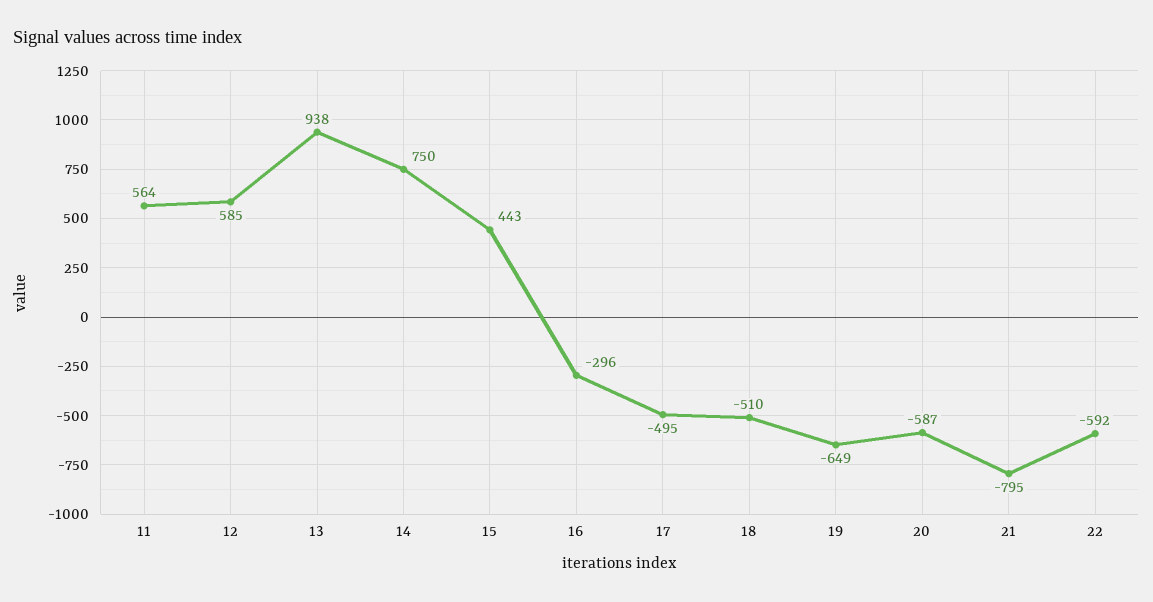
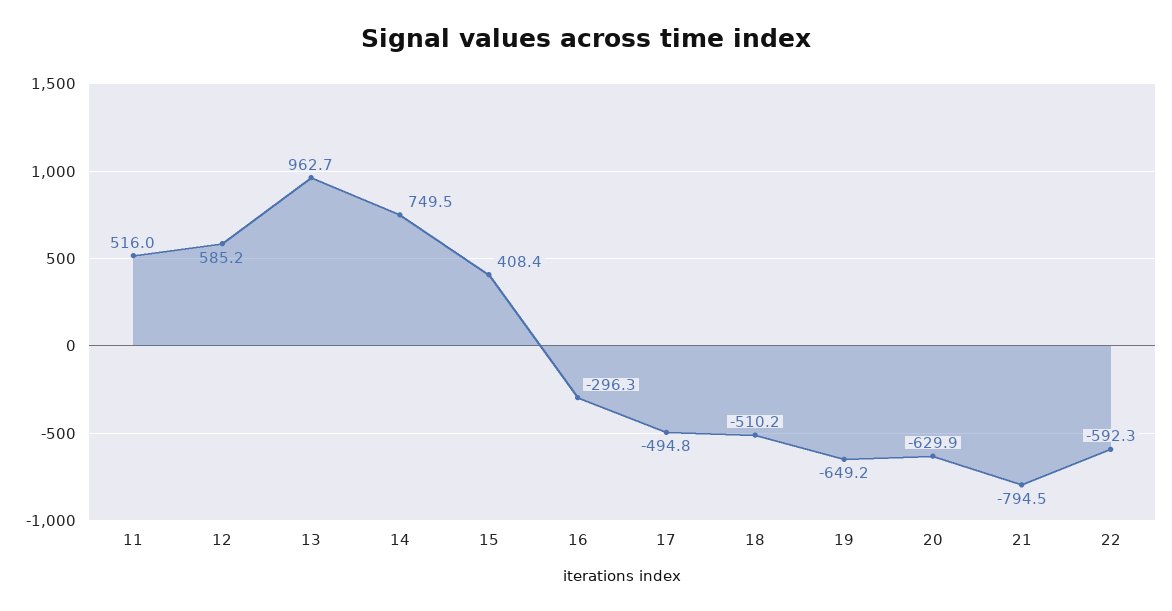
  {
-   "11": 564,
+   "11": 516,
    "12": 585.2,
-   "13": 938,
+   "13": 962.7,
    "14": 749.5,
-   "15": 443,
+   "15": 408.4,
    "16": -296.3,
    "17": -494.8,
    "18": -510.2,
    "19": -649.2,
-   "20": -587,
+   "20": -629.9,
    "21": -794.5,
    "22": -592.3
  }

